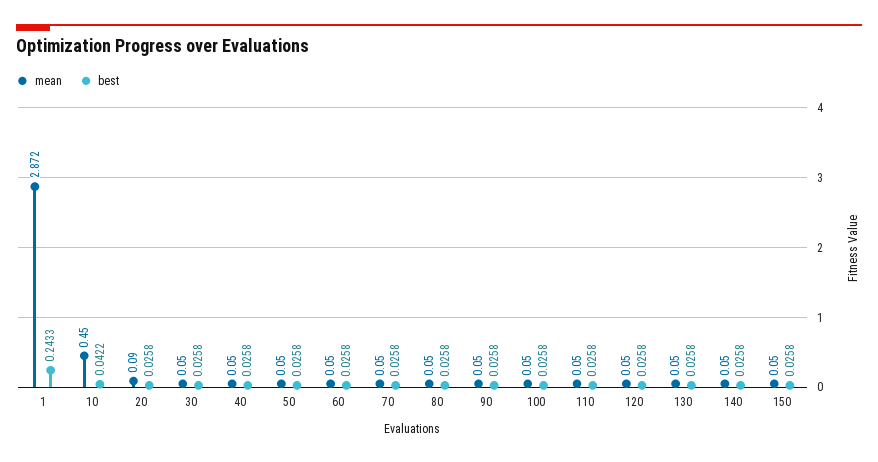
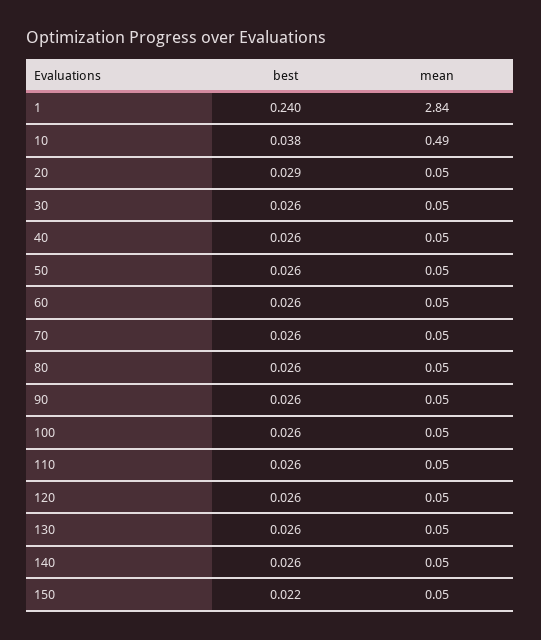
  {
    "mean": {
-     "1": 2.872,
+     "1": 2.84,
-     "10": 0.45,
+     "10": 0.49,
-     "20": 0.09,
+     "20": 0.05,
      "30": 0.05,
      "40": 0.05,
      "50": 0.05,
      "60": 0.05,
      "70": 0.05,
      "80": 0.05,
      "90": 0.05,
      "100": 0.05,
      "110": 0.05,
      "120": 0.05,
      "130": 0.05,
      "140": 0.05,
      "150": 0.05
    },
    "best": {
-     "1": 0.2433,
+     "1": 0.24,
-     "10": 0.0422,
+     "10": 0.038,
-     "20": 0.0258,
+     "20": 0.029,
      "30": 0.0258,
      "40": 0.0258,
      "50": 0.0258,
      "60": 0.0258,
      "70": 0.0258,
      "80": 0.0258,
      "90": 0.0258,
      "100": 0.0258,
      "110": 0.0258,
      "120": 0.0258,
      "130": 0.0258,
      "140": 0.0258,
-     "150": 0.0258
+     "150": 0.022
    }
  }

